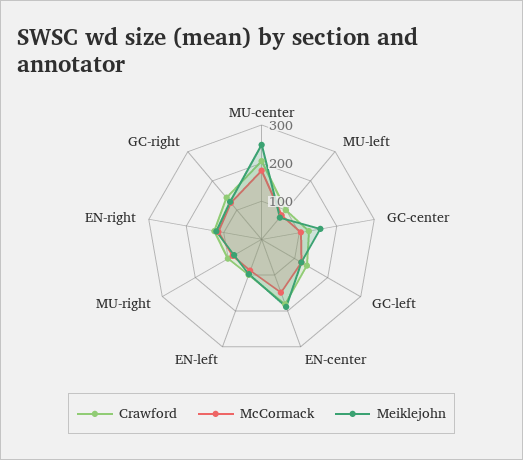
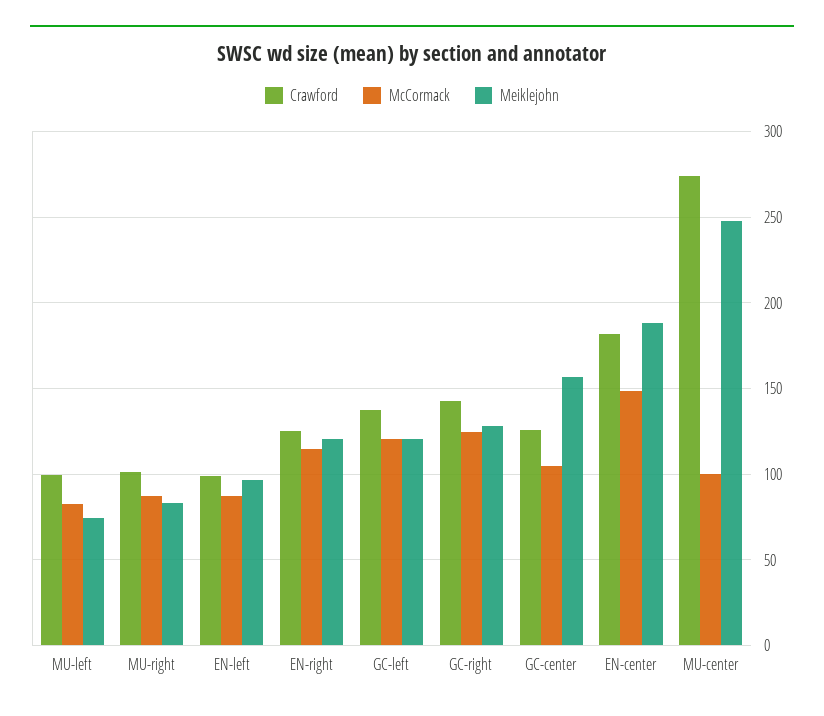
  {
    "Crawford": {
-     "MU-center": 200,
+     "MU-center": 275,
      "MU-left": 100,
      "GC-center": 125,
      "GC-left": 140,
      "EN-center": 180,
      "EN-left": 100,
      "MU-right": 100,
      "EN-right": 125,
      "GC-right": 145
    },
    "McCormack": {
-     "MU-center": 175,
+     "MU-center": 100,
      "MU-left": 85,
      "GC-center": 105,
      "GC-left": 120,
      "EN-center": 150,
      "EN-left": 85,
      "MU-right": 85,
      "EN-right": 115,
      "GC-right": 125
    },
    "Meiklejohn": {
      "MU-center": 250,
      "MU-left": 75,
      "GC-center": 155,
      "GC-left": 120,
      "EN-center": 190,
      "EN-left": 95,
      "MU-right": 85,
      "EN-right": 120,
      "GC-right": 130
    }
  }

